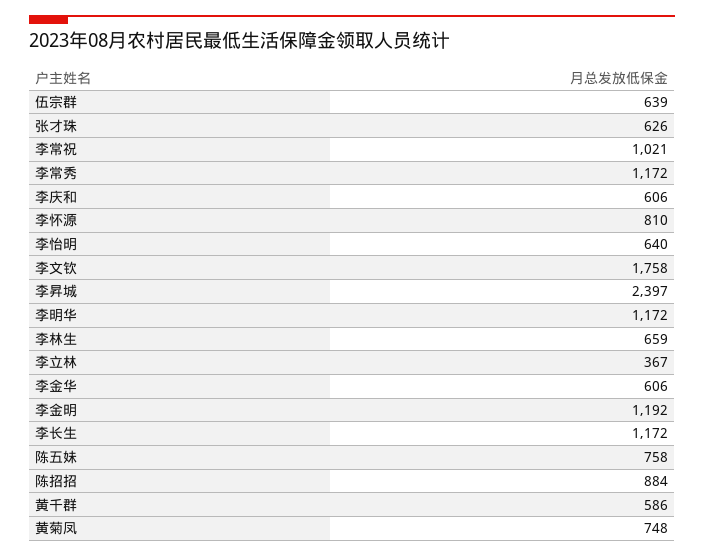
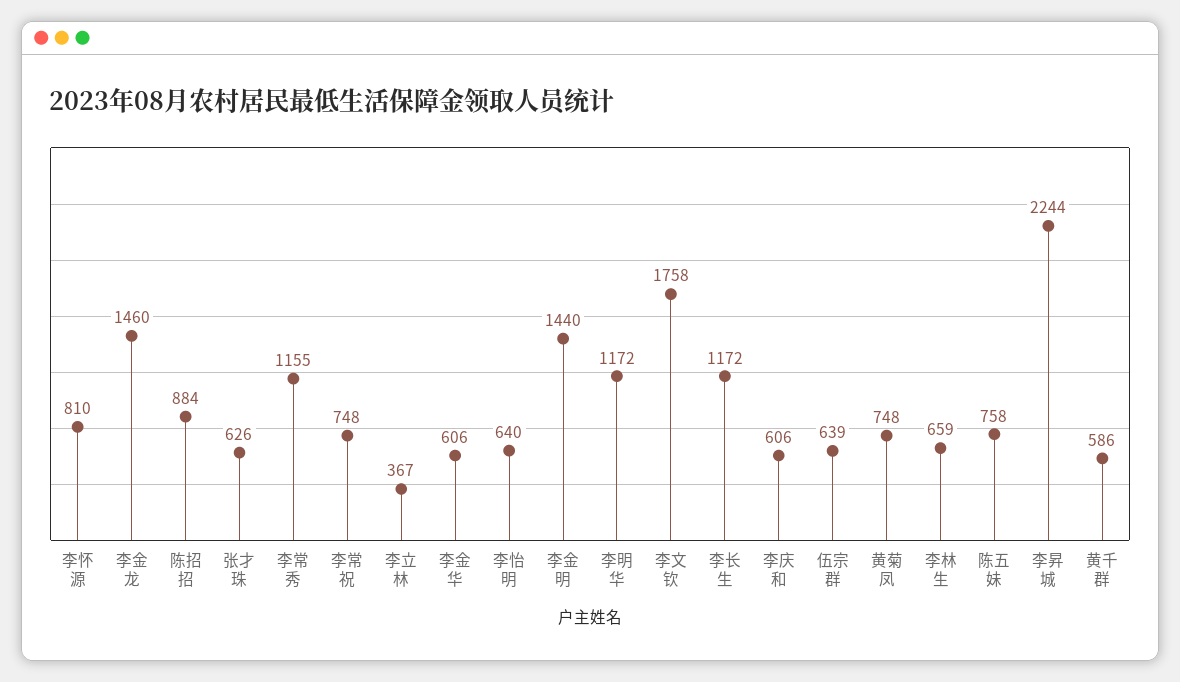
  {
    "伍宗群": 639,
    "张才珠": 626,
-   "李常祝": 1021,
+   "李常祝": 748,
-   "李常秀": 1172,
+   "李常秀": 1155,
    "李庆和": 606,
    "李怀源": 810,
    "李怡明": 640,
    "李文钦": 1758,
-   "李昇城": 2397,
+   "李昇城": 2244,
    "李明华": 1172,
    "李林生": 659,
    "李立林": 367,
    "李金华": 606,
-   "李金明": 1192,
+   "李金明": 1440,
    "李长生": 1172,
    "陈五妹": 758,
    "陈招招": 884,
    "黄千群": 586,
-   "黄菊凤": 748
+   "黄菊凤": 748,
+   "李金龙": 1460
  }

